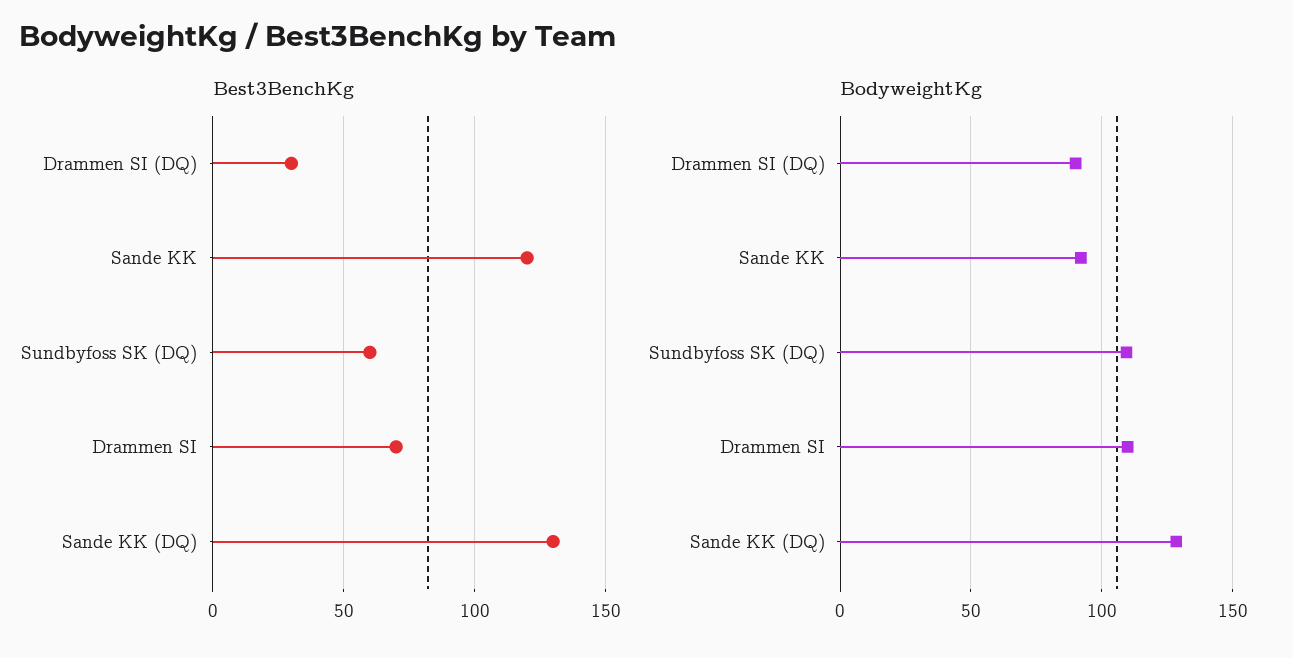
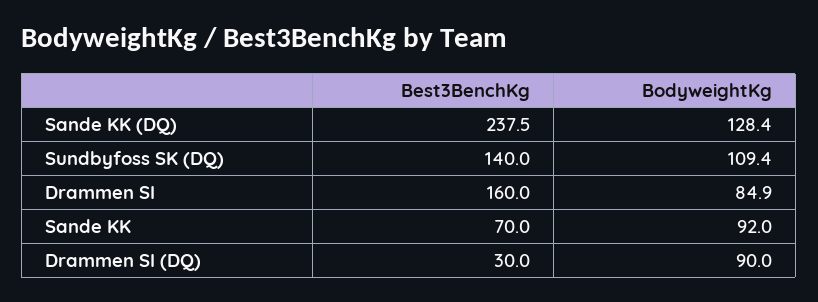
  {
    "Best3BenchKg": {
      "Drammen SI (DQ)": 30,
-     "Sande KK": 120,
+     "Sande KK": 70,
-     "Sundbyfoss SK (DQ)": 60,
+     "Sundbyfoss SK (DQ)": 140,
-     "Drammen SI": 70,
+     "Drammen SI": 160,
-     "Sande KK (DQ)": 130
+     "Sande KK (DQ)": 237.5
    },
    "BodyweightKg": {
      "Drammen SI (DQ)": 90,
      "Sande KK": 92,
      "Sundbyfoss SK (DQ)": 109.4,
-     "Drammen SI": 110,
+     "Drammen SI": 84.9,
      "Sande KK (DQ)": 128.4
    }
  }

